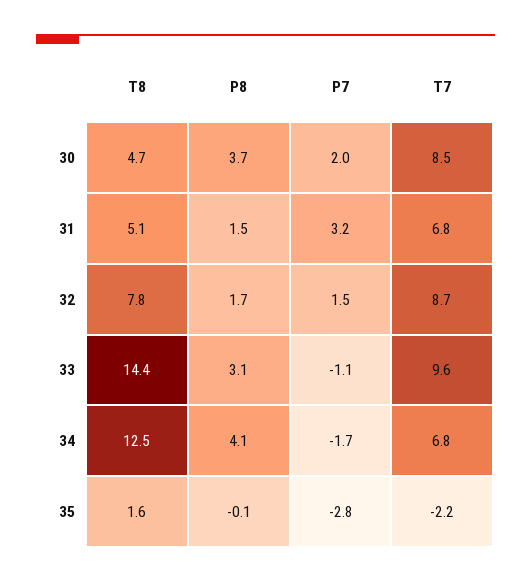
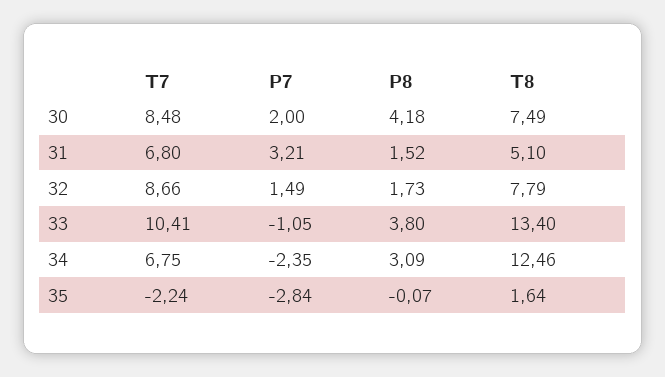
  {
    "T8": {
-     "30": 4.7,
+     "30": 7.49,
      "31": 5.1,
      "32": 7.79,
-     "33": 14.4,
+     "33": 13.4,
      "34": 12.46,
      "35": 1.64
    },
    "P8": {
-     "30": 3.7,
+     "30": 4.18,
      "31": 1.52,
      "32": 1.73,
-     "33": 3.1,
+     "33": 3.8,
-     "34": 4.1,
+     "34": 3.09,
      "35": -0.07
    },
    "P7": {
      "30": 2,
      "31": 3.21,
      "32": 1.49,
      "33": -1.05,
-     "34": -1.7,
+     "34": -2.35,
      "35": -2.84
    },
    "T7": {
      "30": 8.48,
      "31": 6.8,
      "32": 8.66,
-     "33": 9.6,
+     "33": 10.41,
      "34": 6.75,
      "35": -2.24
    }
  }

